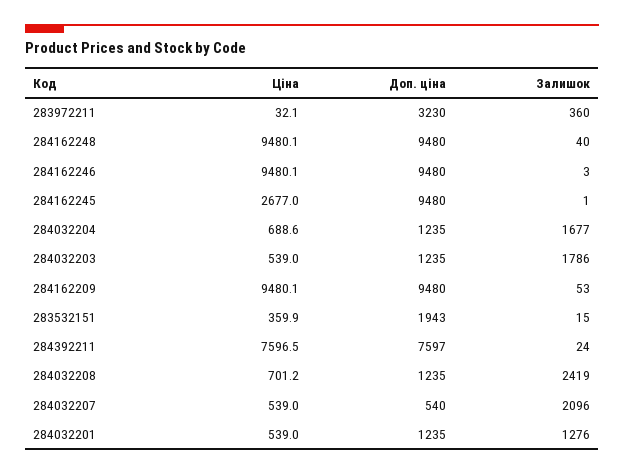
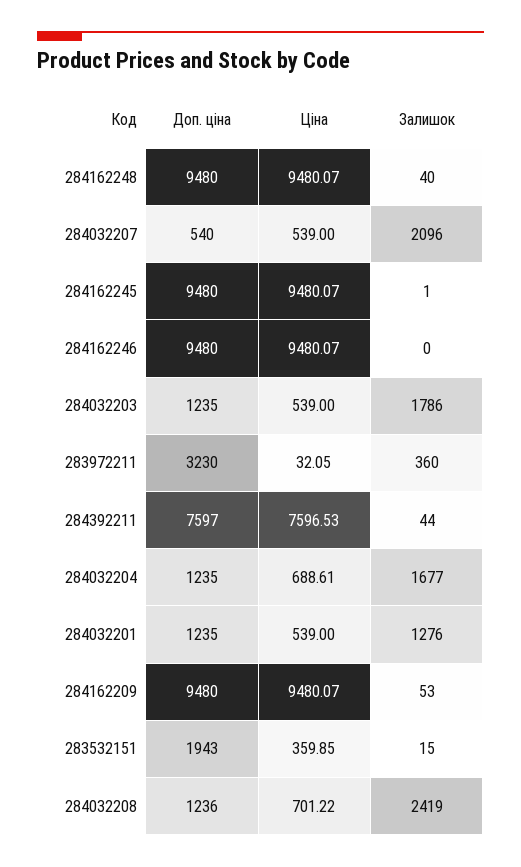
  {
    "Ціна": {
      "283972211": 32.05,
      "284162248": 9480.07,
      "284162246": 9480.07,
-     "284162245": 2677,
+     "284162245": 9480.07,
      "284032204": 688.61,
      "284032203": 539,
      "284162209": 9480.07,
      "283532151": 359.85,
      "284392211": 7596.53,
      "284032208": 701.22,
      "284032207": 539,
      "284032201": 539
    },
    "Доп. ціна": {
      "283972211": 3230,
      "284162248": 9480,
      "284162246": 9480,
      "284162245": 9480,
      "284032204": 1235,
      "284032203": 1235,
      "284162209": 9480,
      "283532151": 1943,
      "284392211": 7597,
-     "284032208": 1235,
+     "284032208": 1236,
      "284032207": 540,
      "284032201": 1235
    },
    "Залишок": {
      "283972211": 360,
      "284162248": 40,
-     "284162246": 3,
+     "284162246": 0,
      "284162245": 1,
      "284032204": 1677,
      "284032203": 1786,
      "284162209": 53,
      "283532151": 15,
-     "284392211": 24,
+     "284392211": 44,
      "284032208": 2419,
      "284032207": 2096,
      "284032201": 1276
    }
  }

